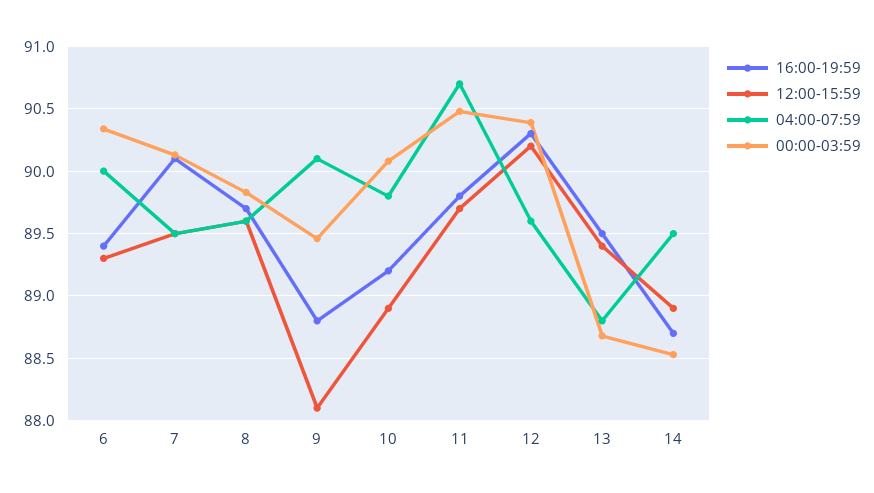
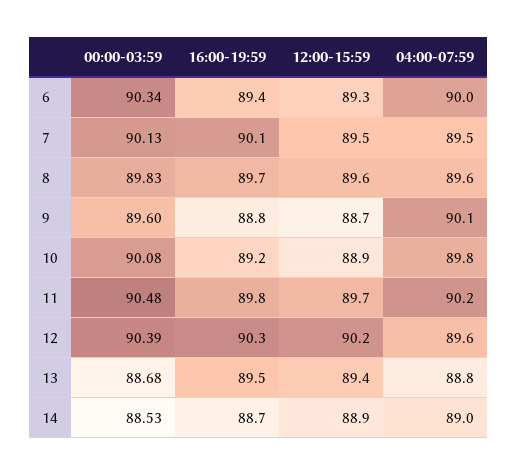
  {
    "16:00-19:59": {
      "6": 89.4,
      "7": 90.1,
      "8": 89.7,
      "9": 88.8,
      "10": 89.2,
      "11": 89.8,
      "12": 90.3,
      "13": 89.5,
      "14": 88.7
    },
    "12:00-15:59": {
      "6": 89.3,
      "7": 89.5,
      "8": 89.6,
-     "9": 88.1,
+     "9": 88.7,
      "10": 88.9,
      "11": 89.7,
      "12": 90.2,
      "13": 89.4,
      "14": 88.9
    },
    "04:00-07:59": {
      "6": 90,
      "7": 89.5,
      "8": 89.6,
      "9": 90.1,
      "10": 89.8,
-     "11": 90.7,
+     "11": 90.2,
      "12": 89.6,
      "13": 88.8,
-     "14": 89.5
+     "14": 89
    },
    "00:00-03:59": {
      "6": 90.34,
      "7": 90.13,
      "8": 89.83,
-     "9": 89.45,
+     "9": 89.6,
      "10": 90.08,
      "11": 90.48,
      "12": 90.39,
      "13": 88.68,
      "14": 88.53
    }
  }

